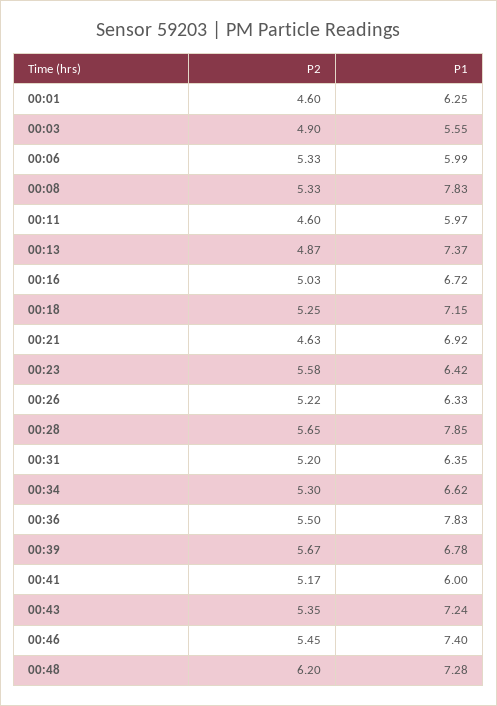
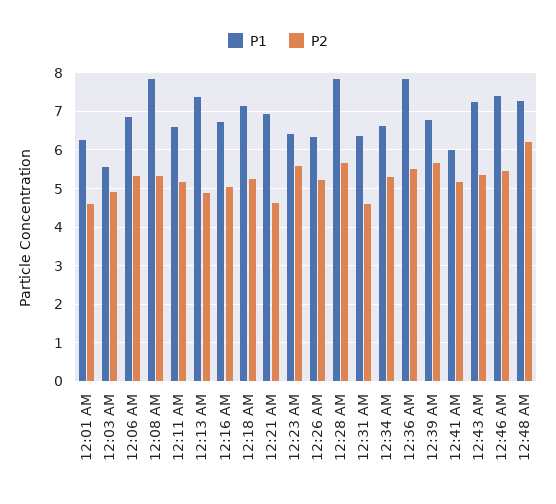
  {
    "P2": {
      "00:01": 4.6,
      "00:03": 4.9,
      "00:06": 5.33,
      "00:08": 5.33,
-     "00:11": 4.6,
+     "00:11": 5.2,
      "00:13": 4.87,
      "00:16": 5.03,
      "00:18": 5.25,
      "00:21": 4.63,
      "00:23": 5.58,
      "00:26": 5.22,
      "00:28": 5.65,
-     "00:31": 5.2,
+     "00:31": 4.6,
      "00:34": 5.3,
      "00:36": 5.5,
      "00:39": 5.67,
      "00:41": 5.17,
      "00:43": 5.35,
      "00:46": 5.45,
      "00:48": 6.2
    },
    "P1": {
      "00:01": 6.25,
      "00:03": 5.55,
-     "00:06": 5.99,
+     "00:06": 6.8,
      "00:08": 7.83,
-     "00:11": 5.97,
+     "00:11": 6.6,
      "00:13": 7.37,
      "00:16": 6.72,
      "00:18": 7.15,
      "00:21": 6.92,
      "00:23": 6.42,
      "00:26": 6.33,
      "00:28": 7.85,
      "00:31": 6.35,
      "00:34": 6.62,
      "00:36": 7.83,
      "00:39": 6.78,
      "00:41": 6,
      "00:43": 7.24,
      "00:46": 7.4,
      "00:48": 7.28
    }
  }

